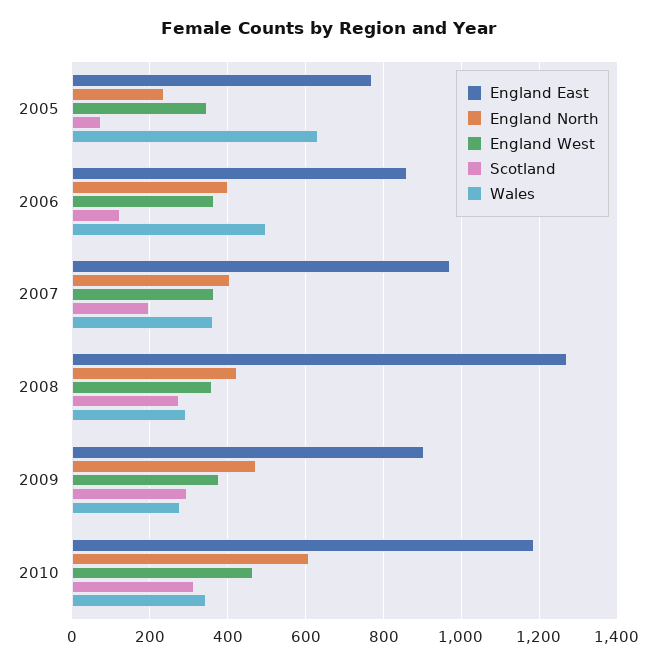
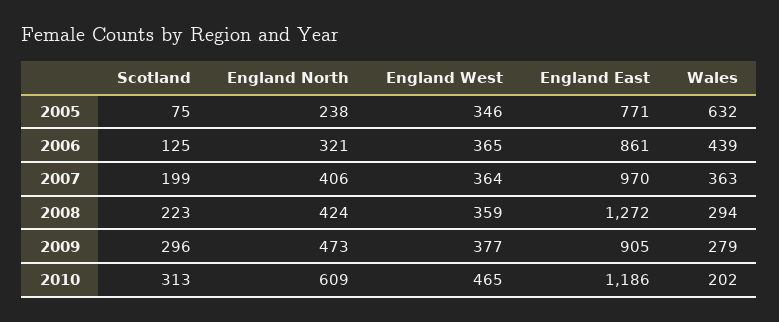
  {
    "England East": {
      "2005": 771,
      "2006": 861,
      "2007": 970,
      "2008": 1272,
      "2009": 905,
      "2010": 1186
    },
    "England North": {
      "2005": 238,
-     "2006": 400,
+     "2006": 321,
      "2007": 406,
      "2008": 424,
      "2009": 473,
      "2010": 609
    },
    "England West": {
      "2005": 346,
      "2006": 365,
      "2007": 364,
      "2008": 359,
      "2009": 377,
      "2010": 465
    },
    "Scotland": {
      "2005": 75,
      "2006": 125,
      "2007": 199,
-     "2008": 280,
+     "2008": 223,
      "2009": 296,
      "2010": 313
    },
    "Wales": {
      "2005": 632,
-     "2006": 500,
+     "2006": 439,
      "2007": 363,
      "2008": 294,
      "2009": 279,
-     "2010": 340
+     "2010": 202
    }
  }

